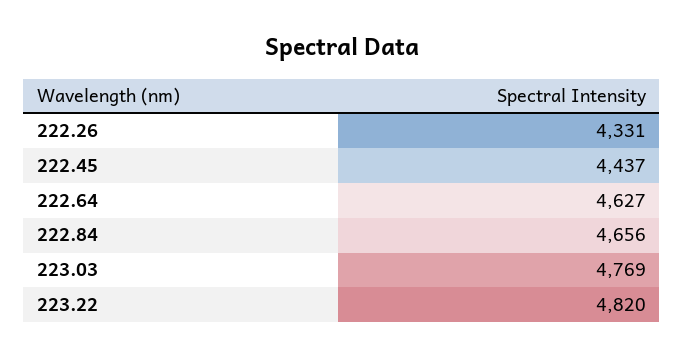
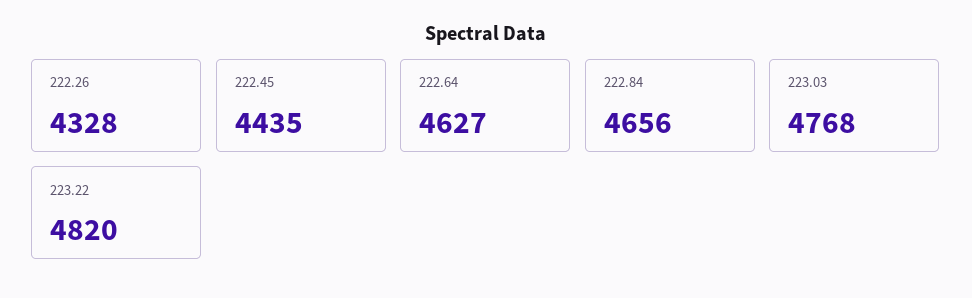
  {
-   "222.26": 4331,
+   "222.26": 4328,
-   "222.45": 4437,
+   "222.45": 4435,
    "222.64": 4627,
    "222.84": 4656,
-   "223.03": 4769,
+   "223.03": 4768,
    "223.22": 4820
  }

